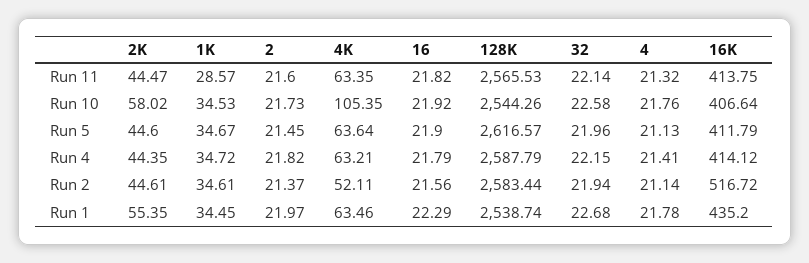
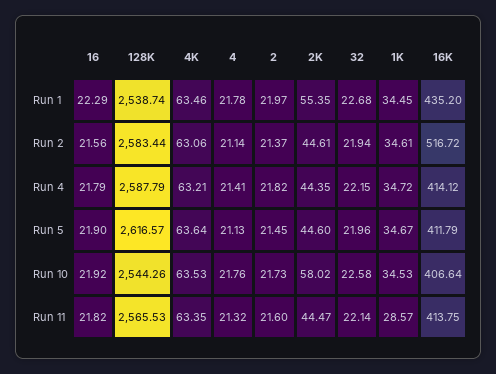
  {
    "2K": {
      "Run 11": 44.47,
      "Run 10": 58.02,
      "Run 5": 44.6,
      "Run 4": 44.35,
      "Run 2": 44.61,
      "Run 1": 55.35
    },
    "1K": {
      "Run 11": 28.57,
      "Run 10": 34.53,
      "Run 5": 34.67,
      "Run 4": 34.72,
      "Run 2": 34.61,
      "Run 1": 34.45
    },
    "2": {
      "Run 11": 21.6,
      "Run 10": 21.73,
      "Run 5": 21.45,
      "Run 4": 21.82,
      "Run 2": 21.37,
      "Run 1": 21.97
    },
    "4K": {
      "Run 11": 63.35,
-     "Run 10": 105.35,
+     "Run 10": 63.53,
      "Run 5": 63.64,
      "Run 4": 63.21,
-     "Run 2": 52.11,
+     "Run 2": 63.06,
      "Run 1": 63.46
    },
    "16": {
      "Run 11": 21.82,
      "Run 10": 21.92,
      "Run 5": 21.9,
      "Run 4": 21.79,
      "Run 2": 21.56,
      "Run 1": 22.29
    },
    "128K": {
      "Run 11": 2565.53,
      "Run 10": 2544.26,
      "Run 5": 2616.57,
      "Run 4": 2587.79,
      "Run 2": 2583.44,
      "Run 1": 2538.74
    },
    "32": {
      "Run 11": 22.14,
      "Run 10": 22.58,
      "Run 5": 21.96,
      "Run 4": 22.15,
      "Run 2": 21.94,
      "Run 1": 22.68
    },
    "4": {
      "Run 11": 21.32,
      "Run 10": 21.76,
      "Run 5": 21.13,
      "Run 4": 21.41,
      "Run 2": 21.14,
      "Run 1": 21.78
    },
    "16K": {
      "Run 11": 413.75,
      "Run 10": 406.64,
      "Run 5": 411.79,
      "Run 4": 414.12,
      "Run 2": 516.72,
      "Run 1": 435.2
    }
  }

